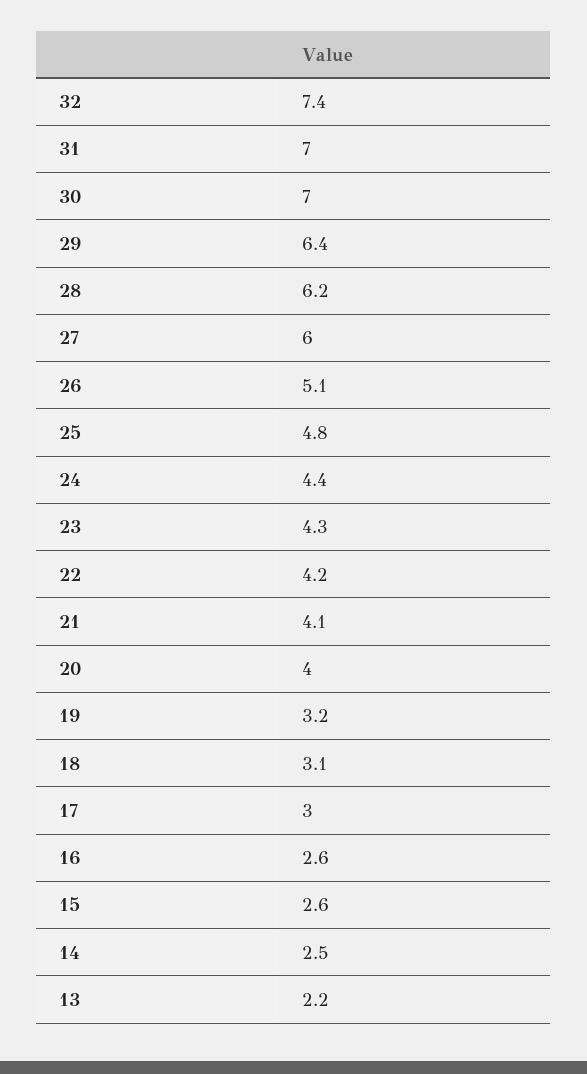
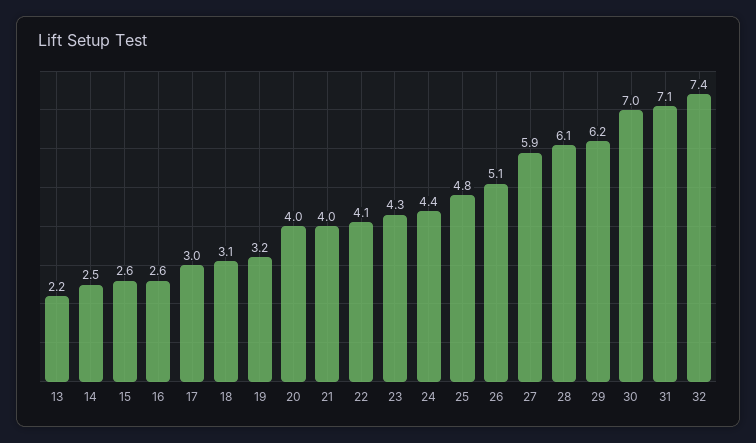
  {
    "32": 7.4,
-   "31": 7,
+   "31": 7.1,
    "30": 7,
-   "29": 6.4,
+   "29": 6.2,
-   "28": 6.2,
+   "28": 6.1,
-   "27": 6,
+   "27": 5.9,
    "26": 5.1,
    "25": 4.8,
    "24": 4.4,
    "23": 4.3,
-   "22": 4.2,
+   "22": 4.1,
-   "21": 4.1,
+   "21": 4,
    "20": 4,
    "19": 3.2,
    "18": 3.1,
    "17": 3,
    "16": 2.6,
    "15": 2.6,
    "14": 2.5,
    "13": 2.2
  }

